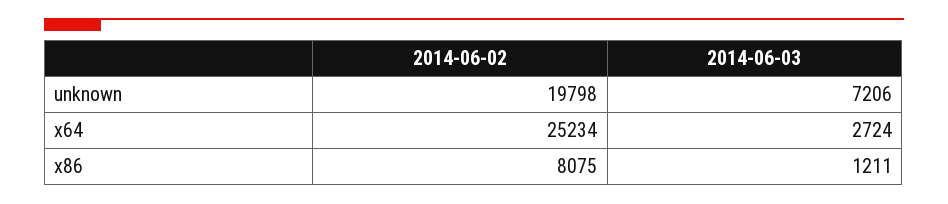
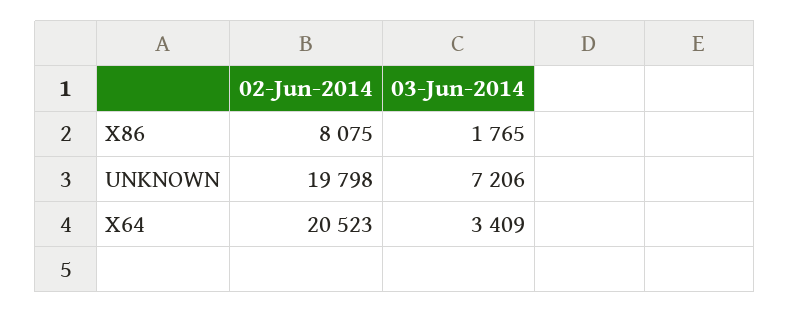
  {
    "2014-06-02": {
      "unknown": 19798,
-     "x64": 25234,
+     "x64": 20523,
      "x86": 8075
    },
    "2014-06-03": {
      "unknown": 7206,
-     "x64": 2724,
+     "x64": 3409,
-     "x86": 1211
+     "x86": 1765
    }
  }

